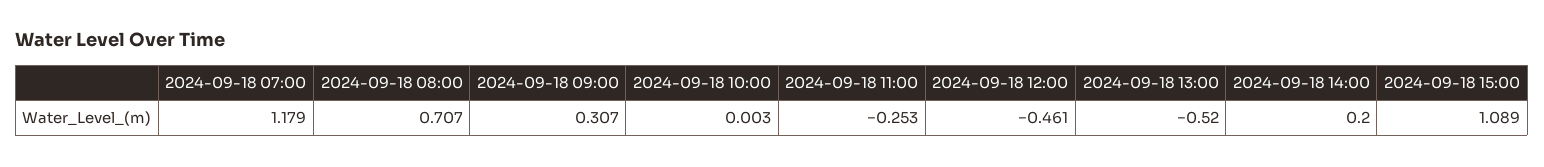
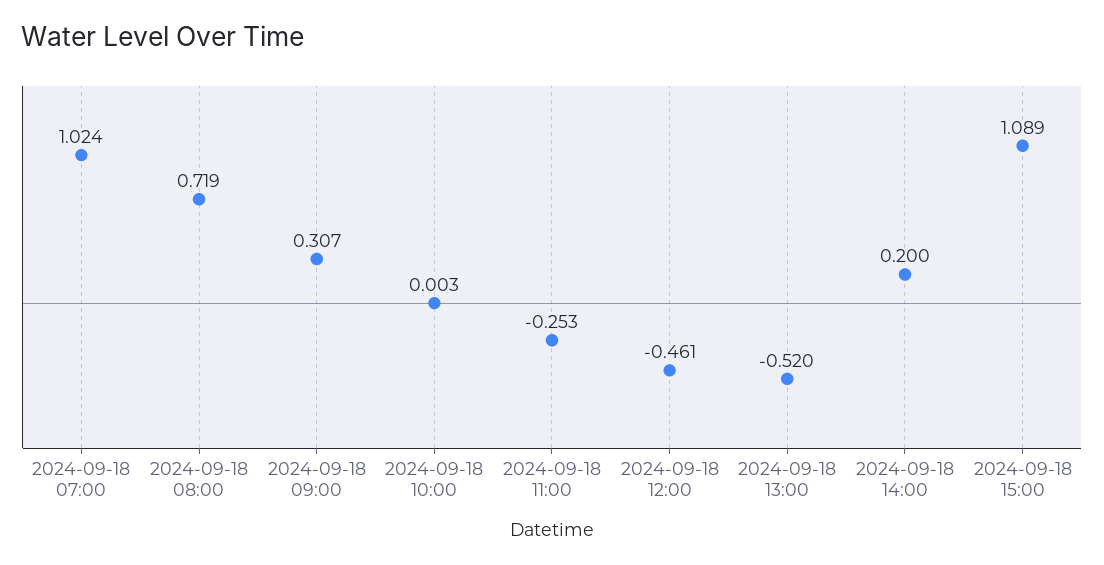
  {
-   "2024-09-18 07:00": 1.179,
+   "2024-09-18 07:00": 1.024,
-   "2024-09-18 08:00": 0.707,
+   "2024-09-18 08:00": 0.719,
    "2024-09-18 09:00": 0.307,
    "2024-09-18 10:00": 0.003,
    "2024-09-18 11:00": -0.253,
    "2024-09-18 12:00": -0.461,
    "2024-09-18 13:00": -0.52,
    "2024-09-18 14:00": 0.2,
    "2024-09-18 15:00": 1.089
  }

